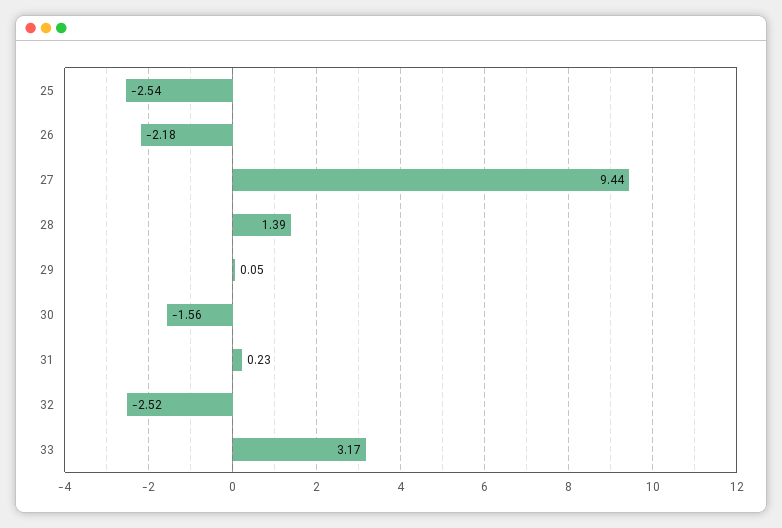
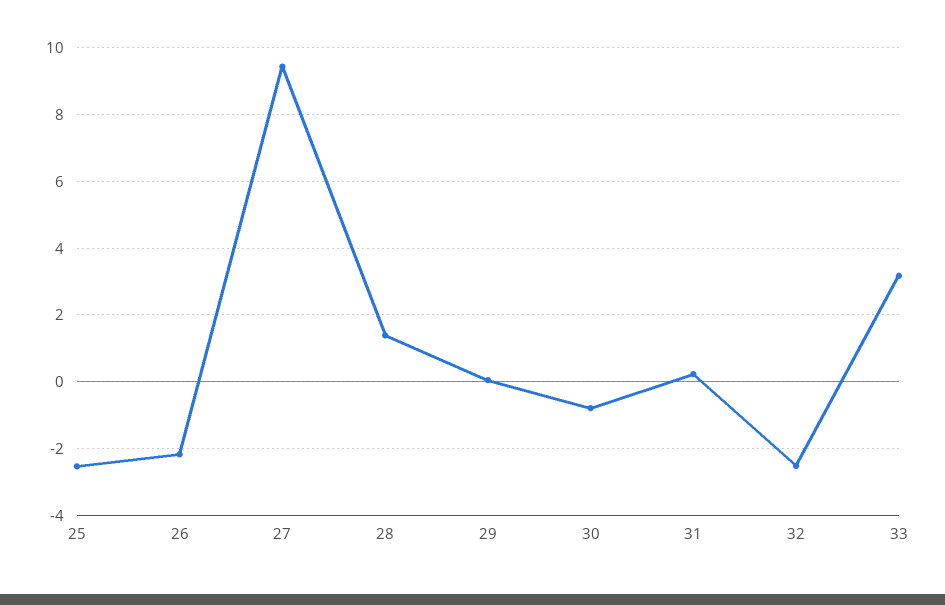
  {
    "25": -2.54,
    "26": -2.18,
    "27": 9.44,
    "28": 1.39,
    "29": 0.05,
-   "30": -1.56,
+   "30": -0.8,
    "31": 0.23,
    "32": -2.52,
    "33": 3.17
  }

